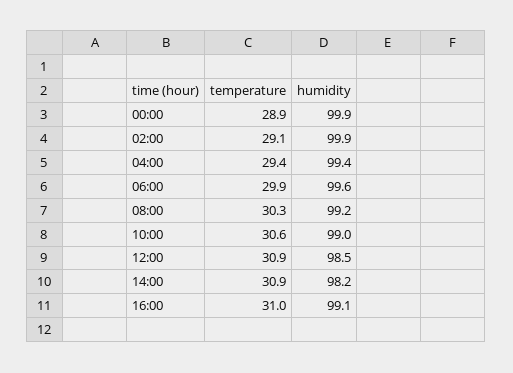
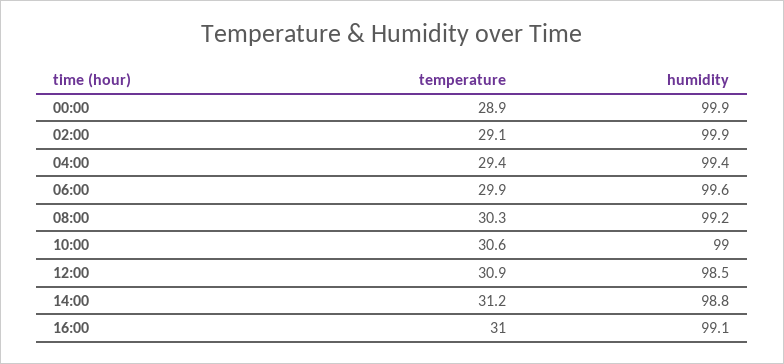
  {
    "temperature": {
      "00:00": 28.9,
      "02:00": 29.1,
      "04:00": 29.4,
      "06:00": 29.9,
      "08:00": 30.3,
      "10:00": 30.6,
      "12:00": 30.9,
-     "14:00": 30.9,
+     "14:00": 31.2,
      "16:00": 31
    },
    "humidity": {
      "00:00": 99.9,
      "02:00": 99.9,
      "04:00": 99.4,
      "06:00": 99.6,
      "08:00": 99.2,
      "10:00": 99,
      "12:00": 98.5,
-     "14:00": 98.2,
+     "14:00": 98.8,
      "16:00": 99.1
    }
  }

